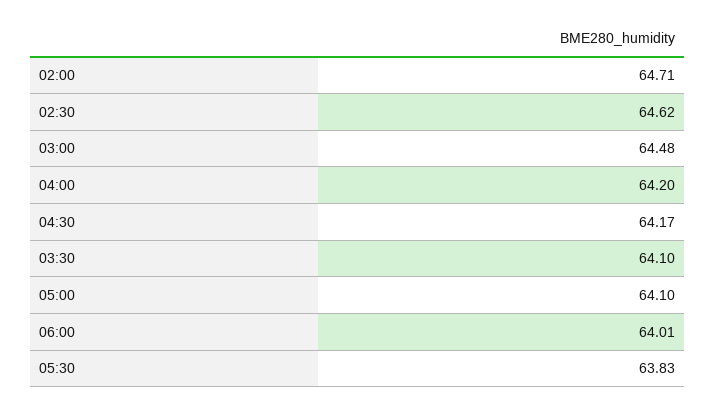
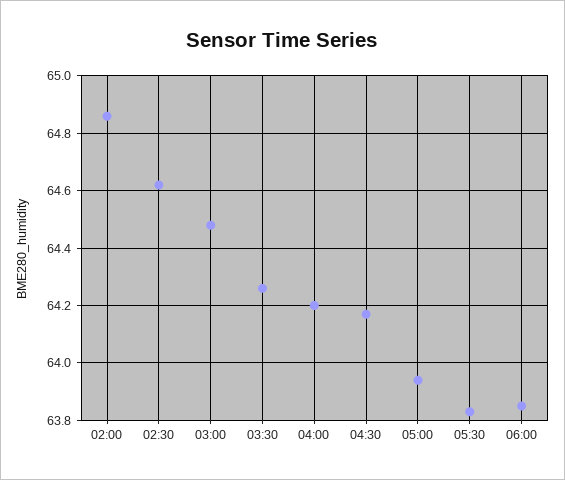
  {
-   "02:00": 64.71,
+   "02:00": 64.85,
    "02:30": 64.62,
    "03:00": 64.48,
    "04:00": 64.2,
    "04:30": 64.17,
-   "03:30": 64.1,
+   "03:30": 64.25,
-   "05:00": 64.1,
+   "05:00": 63.95,
-   "06:00": 64.01,
+   "06:00": 63.85,
    "05:30": 63.83
  }

